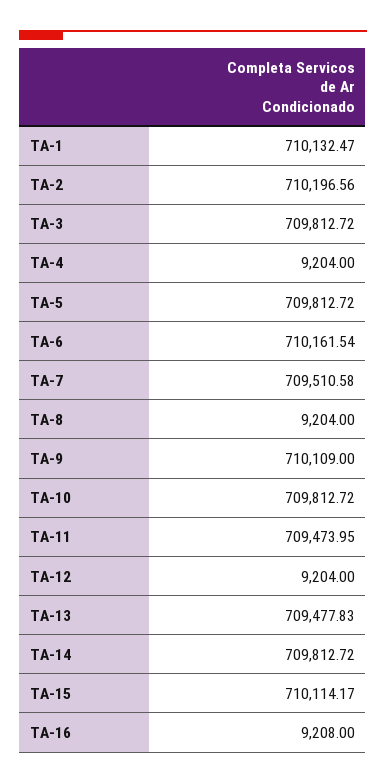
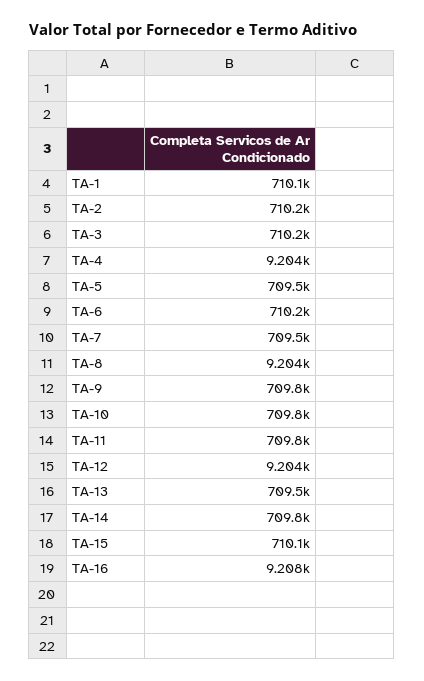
  {
    "TA-1": 710132.47,
    "TA-2": 710196.56,
-   "TA-3": 709812.72,
+   "TA-3": 710200,
    "TA-4": 9204,
-   "TA-5": 709812.72,
+   "TA-5": 709500,
    "TA-6": 710161.54,
    "TA-7": 709510.58,
    "TA-8": 9204,
-   "TA-9": 710109,
+   "TA-9": 709800,
    "TA-10": 709812.72,
-   "TA-11": 709473.95,
+   "TA-11": 709800,
    "TA-12": 9204,
    "TA-13": 709477.83,
    "TA-14": 709812.72,
    "TA-15": 710114.17,
    "TA-16": 9208
  }

